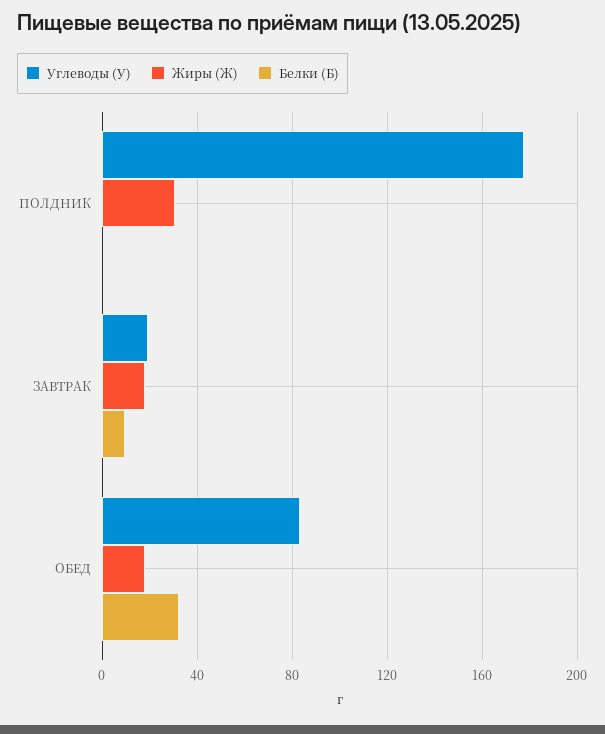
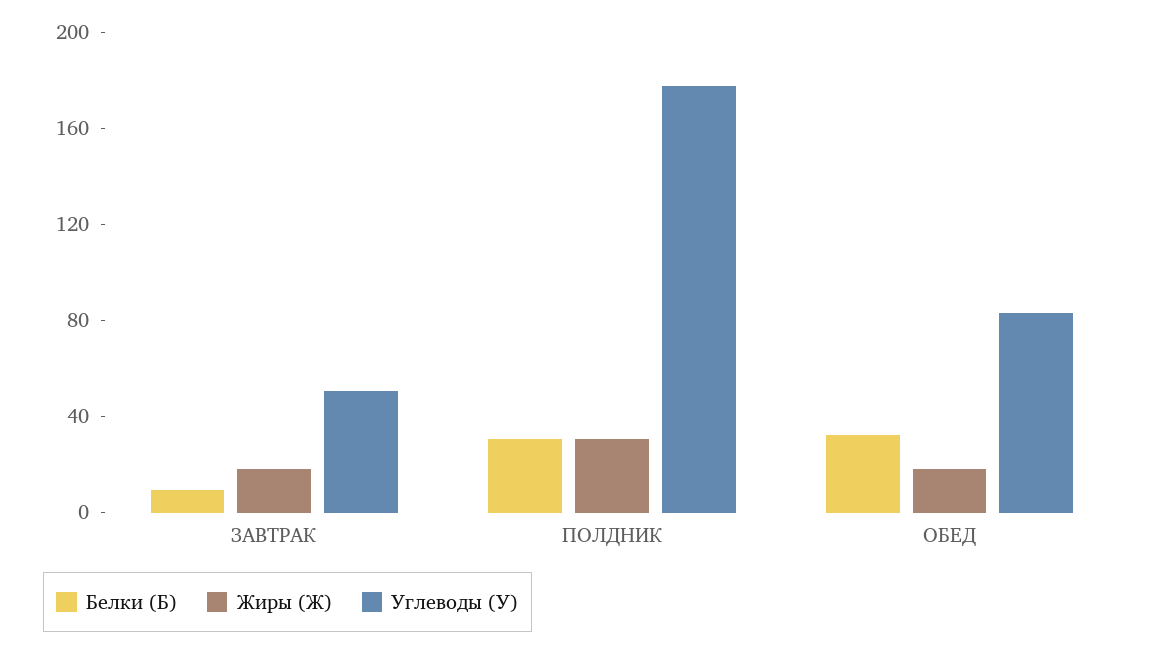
  {
    "Углеводы (У)": {
      "ПОЛДНИК": 180,
-     "ЗАВТРАК": 20,
+     "ЗАВТРАК": 50,
      "ОБЕД": 85
    },
    "Жиры (Ж)": {
      "ПОЛДНИК": 30,
      "ЗАВТРАК": 20,
      "ОБЕД": 20
    },
    "Белки (Б)": {
-     "ПОЛДНИК": 0,
+     "ПОЛДНИК": 30,
      "ЗАВТРАК": 10,
      "ОБЕД": 30
    }
  }

